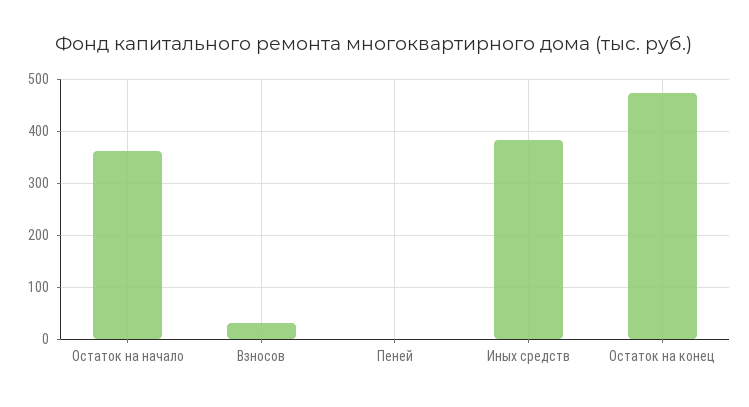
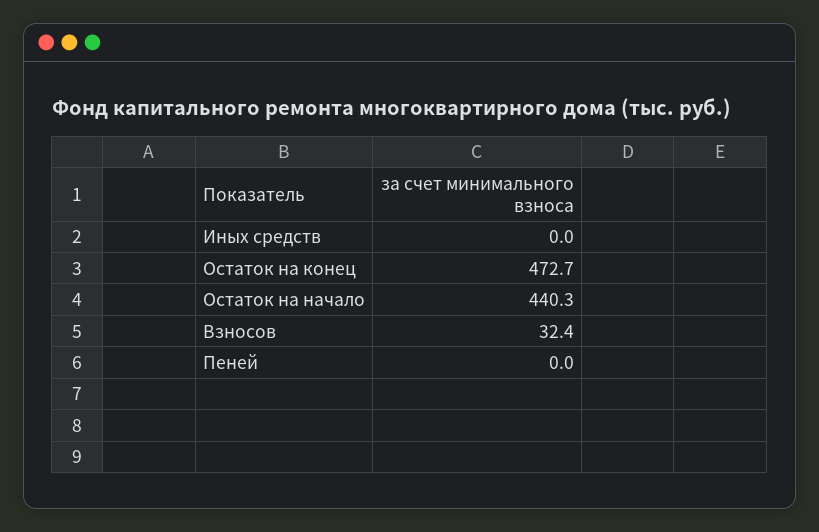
  {
-   "Остаток на начало": 360,
+   "Остаток на начало": 440.3,
    "Взносов": 32.4,
    "Пеней": 0,
-   "Иных средств": 380,
+   "Иных средств": 0,
    "Остаток на конец": 472.7
  }

